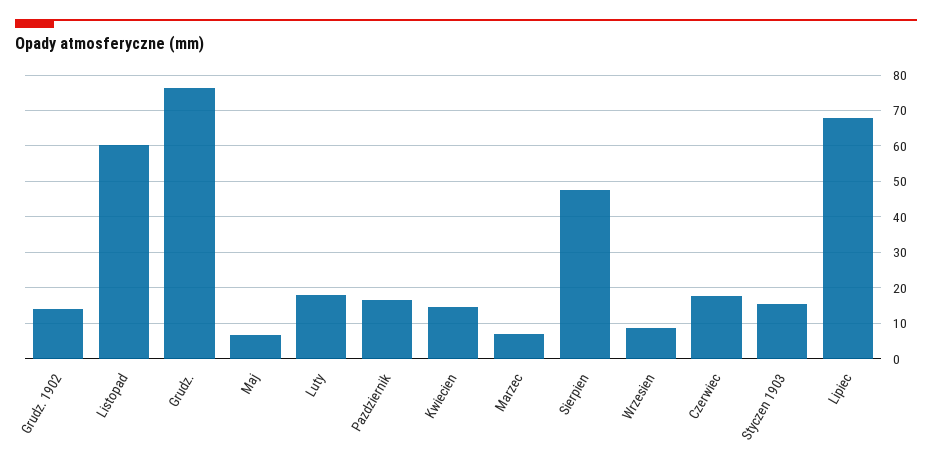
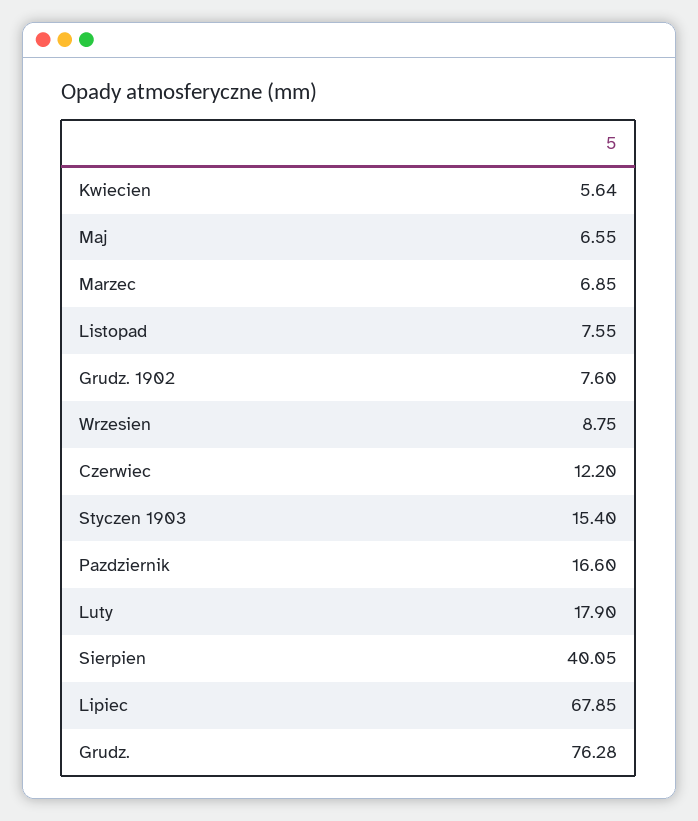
  {
-   "Grudz. 1902": 14,
+   "Grudz. 1902": 7.6,
-   "Listopad": 60,
+   "Listopad": 7.55,
    "Grudz.": 76.28,
    "Maj": 6.55,
    "Luty": 17.9,
    "Pazdziernik": 16.6,
-   "Kwiecien": 14,
+   "Kwiecien": 5.64,
    "Marzec": 6.85,
-   "Sierpien": 48,
+   "Sierpien": 40.05,
    "Wrzesien": 8.75,
-   "Czerwiec": 18,
+   "Czerwiec": 12.2,
    "Styczen 1903": 15.4,
    "Lipiec": 67.85
  }

